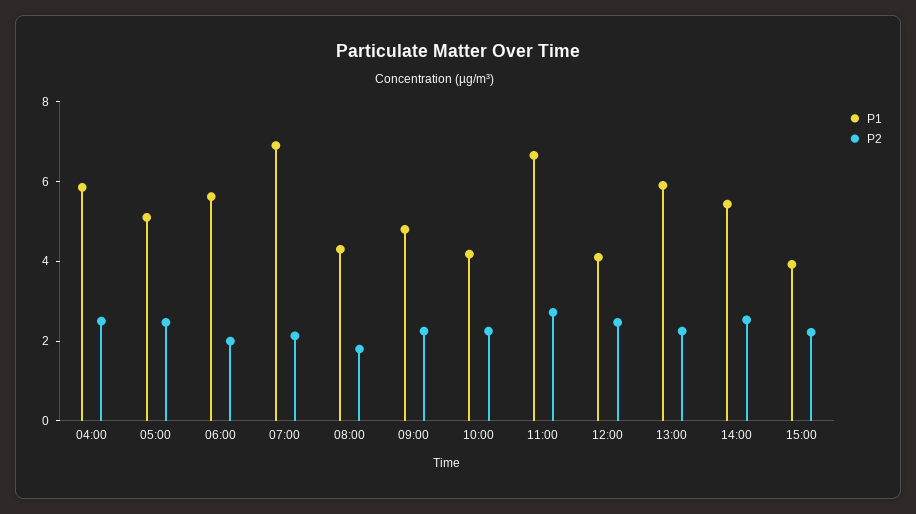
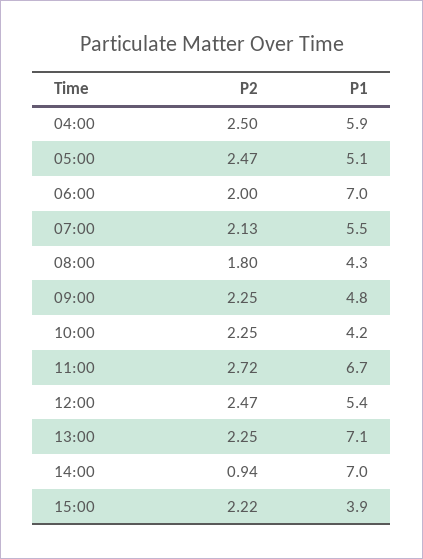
  {
    "P1": {
      "04:00": 5.9,
      "05:00": 5.1,
-     "06:00": 5.5,
+     "06:00": 7,
-     "07:00": 7,
+     "07:00": 5.5,
      "08:00": 4.3,
      "09:00": 4.8,
      "10:00": 4.2,
      "11:00": 6.7,
-     "12:00": 4,
+     "12:00": 5.4,
-     "13:00": 6,
+     "13:00": 7.1,
-     "14:00": 5.5,
+     "14:00": 7,
      "15:00": 3.9
    },
    "P2": {
      "04:00": 2.5,
      "05:00": 2.47,
      "06:00": 2,
      "07:00": 2.13,
      "08:00": 1.8,
      "09:00": 2.25,
      "10:00": 2.25,
      "11:00": 2.72,
      "12:00": 2.47,
      "13:00": 2.25,
-     "14:00": 2.5,
+     "14:00": 0.94,
      "15:00": 2.22
    }
  }

